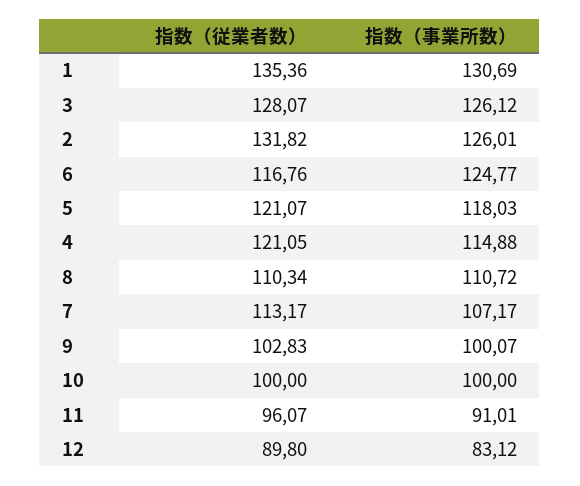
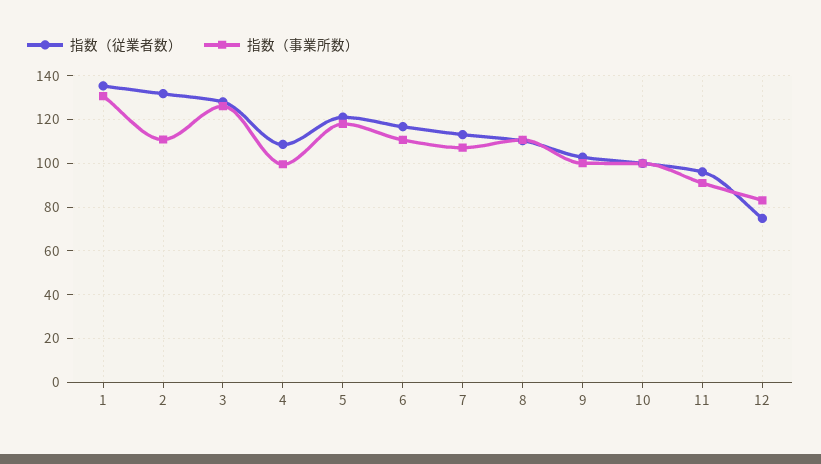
  {
    "指数（従業者数）": {
      "1": 135.36,
      "3": 128.07,
      "2": 131.82,
      "6": 116.76,
      "5": 121.07,
-     "4": 121.05,
+     "4": 110,
      "8": 110.34,
      "7": 113.17,
      "9": 102.83,
      "10": 100,
      "11": 96.07,
-     "12": 89.8
+     "12": 75
    },
    "指数（事業所数）": {
      "1": 130.69,
      "3": 126.12,
-     "2": 126.01,
+     "2": 110,
-     "6": 124.77,
+     "6": 110,
      "5": 118.03,
-     "4": 114.88,
+     "4": 100,
      "8": 110.72,
      "7": 107.17,
      "9": 100.07,
      "10": 100,
      "11": 91.01,
      "12": 83.12
    }
  }

